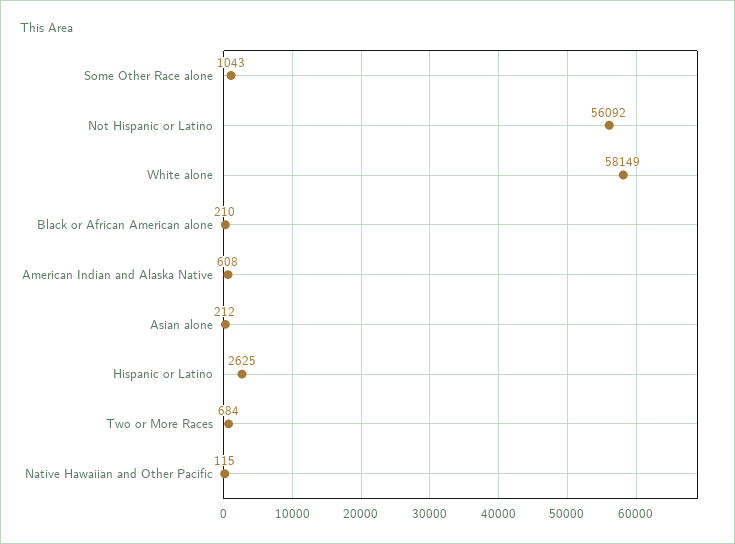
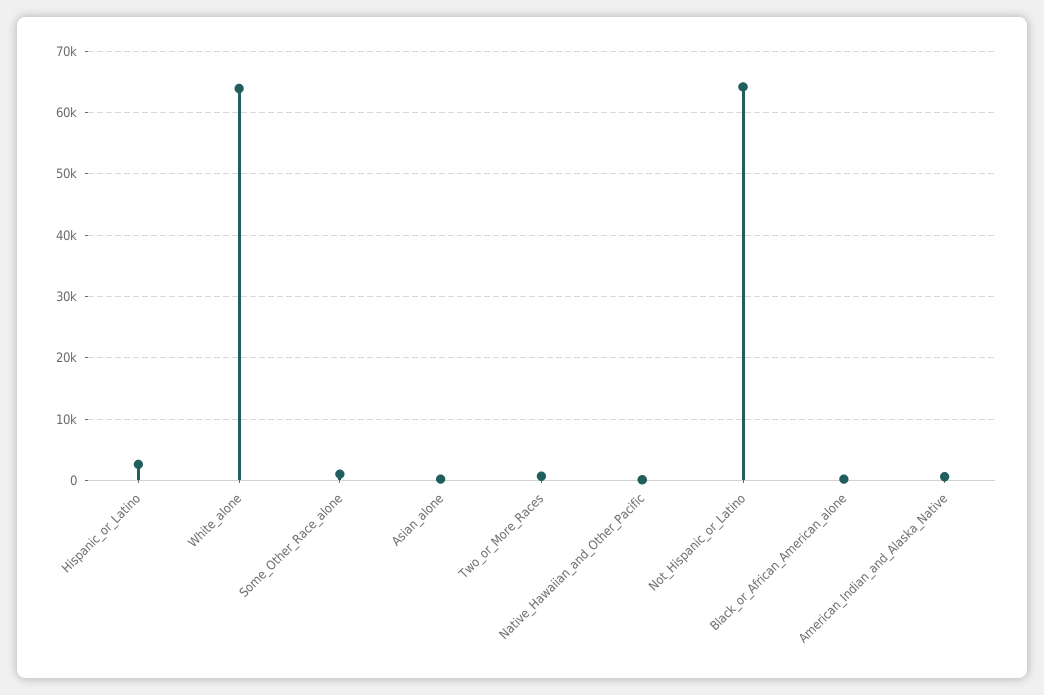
  {
    "Some Other Race alone": 1043,
-   "Not Hispanic or Latino": 56092,
+   "Not Hispanic or Latino": 64000,
-   "White alone": 58149,
+   "White alone": 64000,
    "Black or African American alone": 210,
    "American Indian and Alaska Native": 608,
    "Asian alone": 212,
    "Hispanic or Latino": 2625,
    "Two or More Races": 684,
    "Native Hawaiian and Other Pacific": 115
  }

